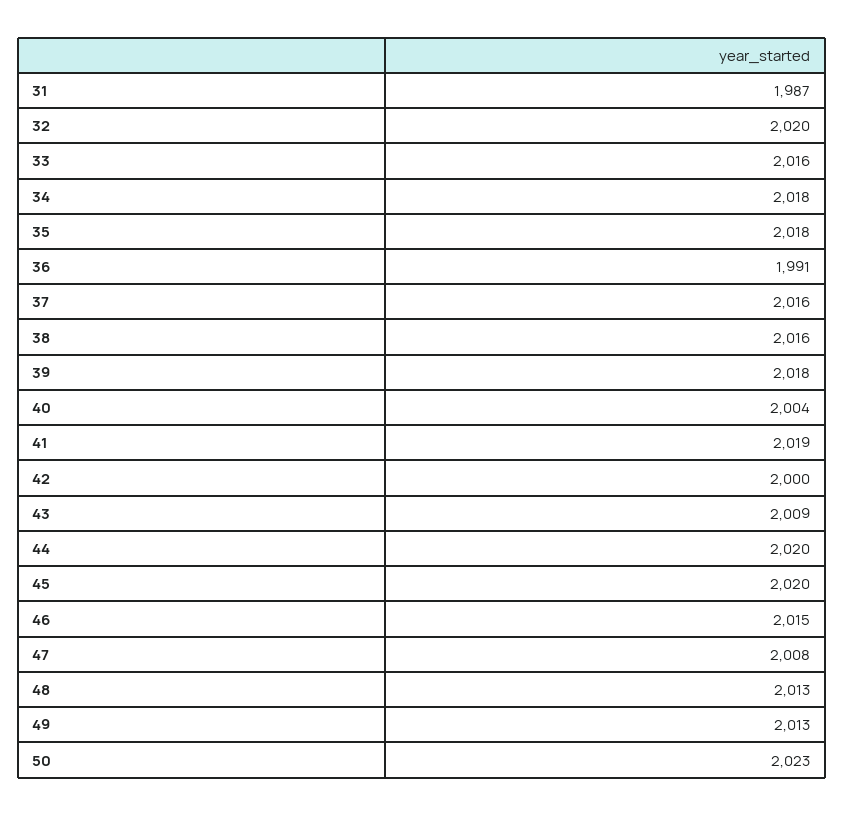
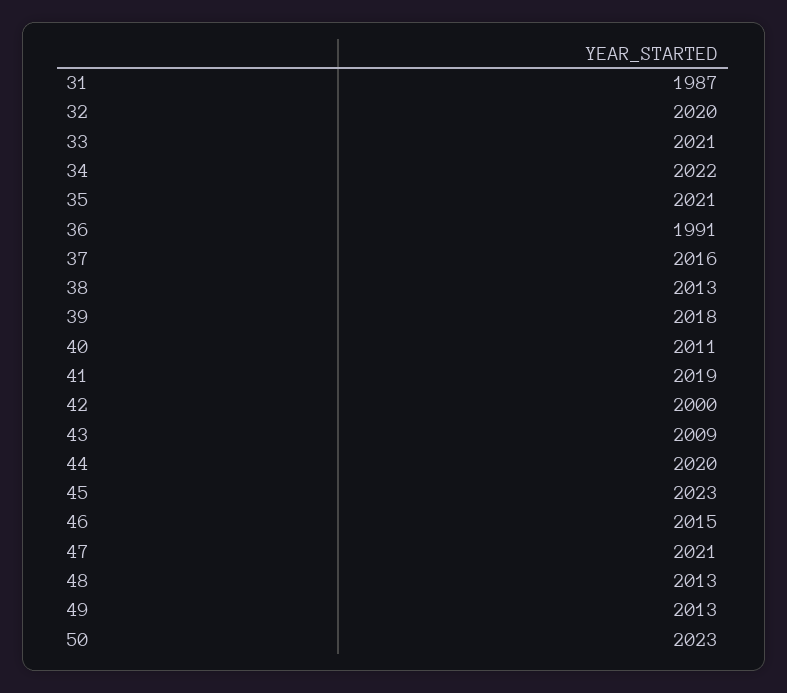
  {
    "31": 1987,
    "32": 2020,
-   "33": 2016,
+   "33": 2021,
-   "34": 2018,
+   "34": 2022,
-   "35": 2018,
+   "35": 2021,
    "36": 1991,
    "37": 2016,
-   "38": 2016,
+   "38": 2013,
    "39": 2018,
-   "40": 2004,
+   "40": 2011,
    "41": 2019,
    "42": 2000,
    "43": 2009,
    "44": 2020,
-   "45": 2020,
+   "45": 2023,
    "46": 2015,
-   "47": 2008,
+   "47": 2021,
    "48": 2013,
    "49": 2013,
    "50": 2023
  }

